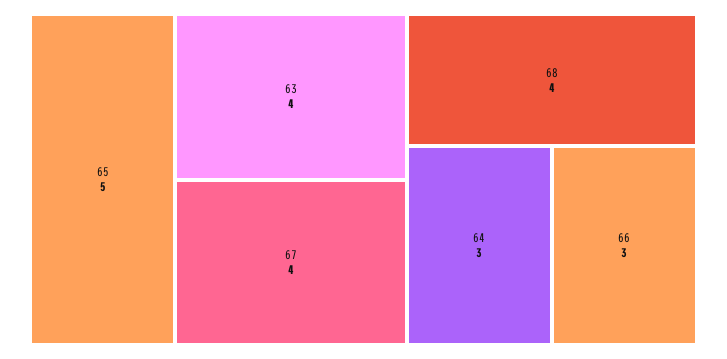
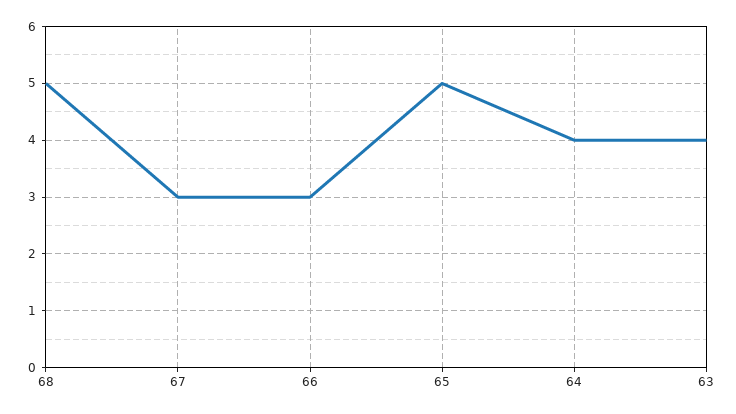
  {
    "65": 5,
    "63": 4,
-   "67": 4,
+   "67": 3,
-   "68": 4,
+   "68": 5,
-   "64": 3,
+   "64": 4,
    "66": 3
  }

